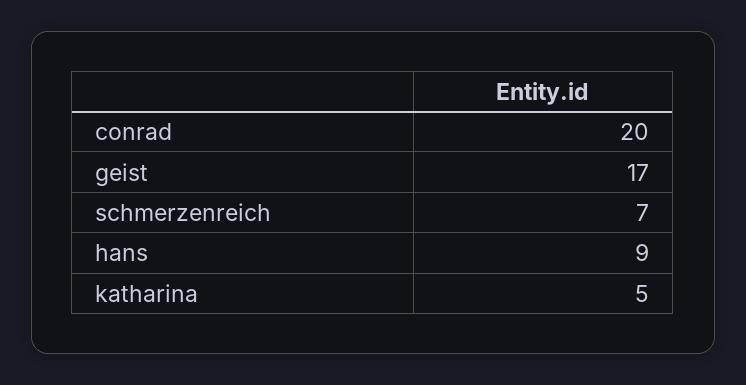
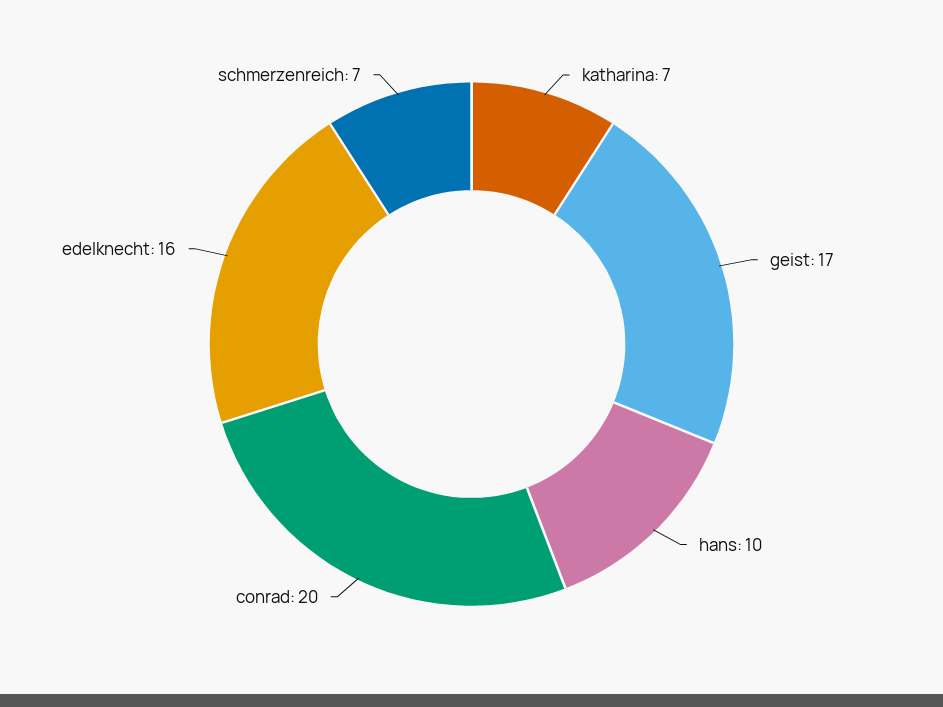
  {
    "conrad": 20,
    "geist": 17,
    "schmerzenreich": 7,
-   "hans": 9,
+   "hans": 10,
-   "katharina": 5
+   "katharina": 7,
+   "edelknecht": 16
  }

